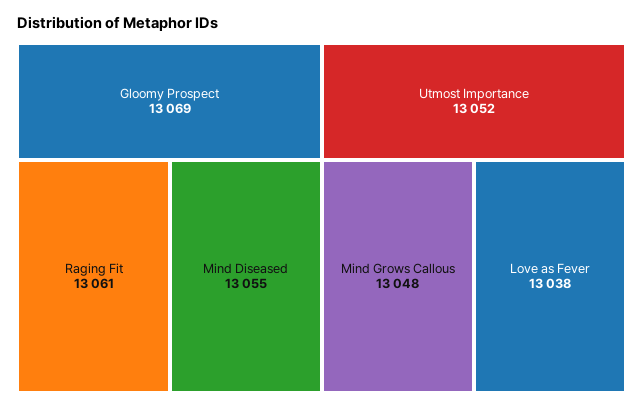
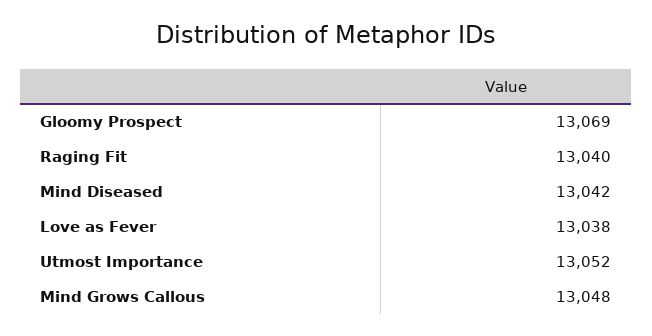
  {
    "Gloomy Prospect": 13069,
-   "Raging Fit": 13061,
+   "Raging Fit": 13040,
-   "Mind Diseased": 13055,
+   "Mind Diseased": 13042,
    "Utmost Importance": 13052,
    "Mind Grows Callous": 13048,
    "Love as Fever": 13038
  }

